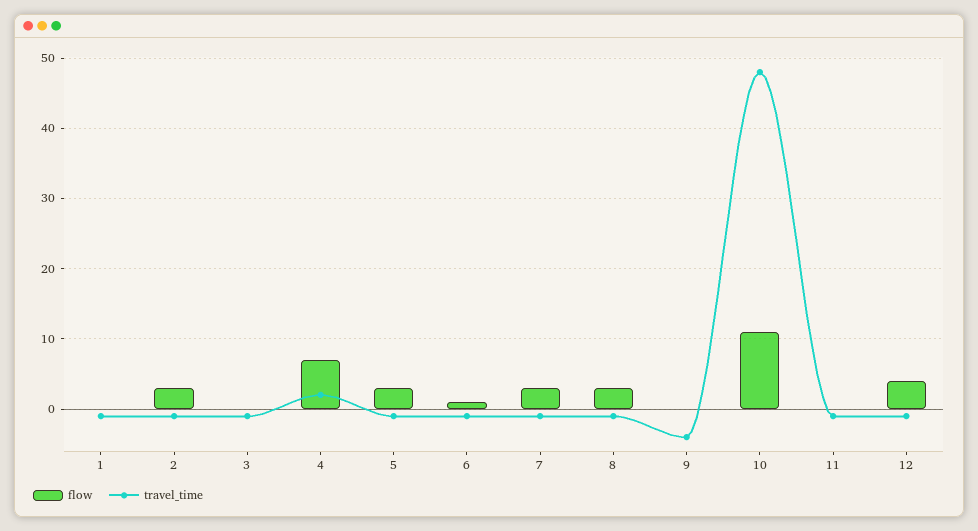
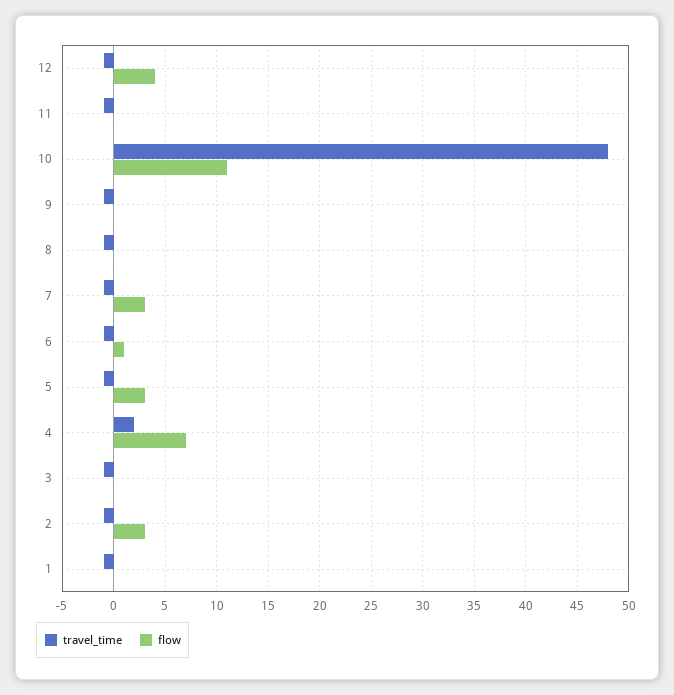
  {
    "flow": {
      "1": 0,
      "2": 3,
      "3": 0,
      "4": 7,
      "5": 3,
      "6": 1,
      "7": 3,
-     "8": 3,
+     "8": 0,
      "9": 0,
      "10": 11,
      "11": 0,
      "12": 4
    },
    "travel_time": {
      "1": -1,
      "2": -1,
      "3": -1,
      "4": 2,
      "5": -1,
      "6": -1,
      "7": -1,
      "8": -1,
-     "9": -4,
+     "9": -1,
      "10": 48,
      "11": -1,
      "12": -1
    }
  }

